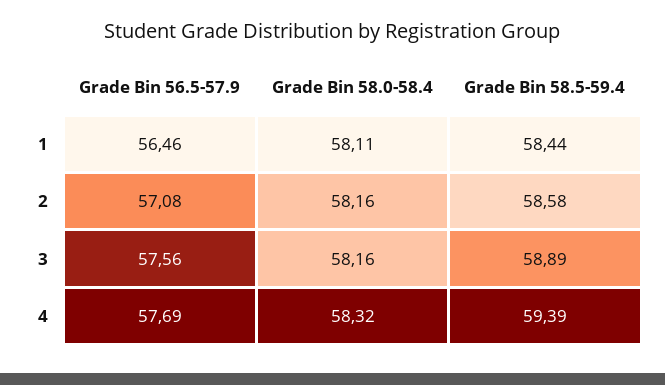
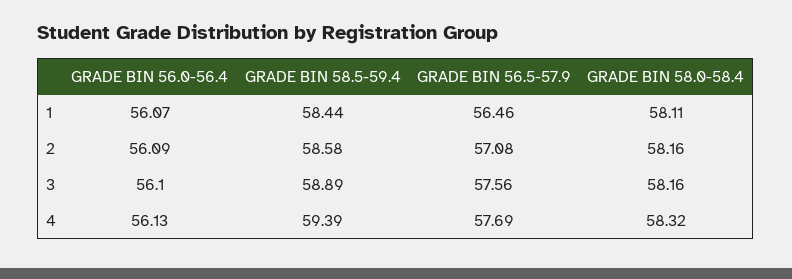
  {
    "Grade Bin 56.5-57.9": {
      "1": 56.46,
      "2": 57.08,
      "3": 57.56,
      "4": 57.69
    },
    "Grade Bin 58.0-58.4": {
      "1": 58.11,
      "2": 58.16,
      "3": 58.16,
      "4": 58.32
    },
    "Grade Bin 58.5-59.4": {
      "1": 58.44,
      "2": 58.58,
      "3": 58.89,
      "4": 59.39
-   }
+   },
+   "GRADE BIN 56.0-56.4": {
+     "1": 56.07,
+     "2": 56.09,
+     "3": 56.1,
+     "4": 56.13
+   }
  }

